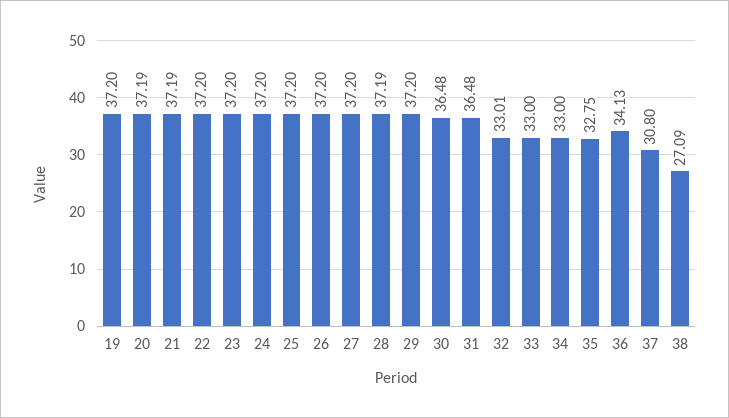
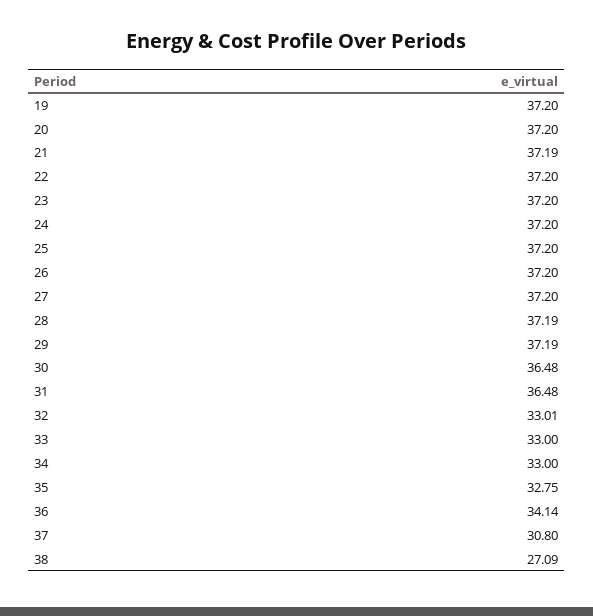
  {
    "19": 37.2,
-   "20": 37.19,
+   "20": 37.2,
    "21": 37.19,
    "22": 37.2,
    "23": 37.2,
    "24": 37.2,
    "25": 37.2,
    "26": 37.2,
    "27": 37.2,
    "28": 37.19,
-   "29": 37.2,
+   "29": 37.19,
    "30": 36.48,
    "31": 36.48,
    "32": 33.01,
    "33": 33,
    "34": 33,
    "35": 32.75,
-   "36": 34.13,
+   "36": 34.14,
    "37": 30.8,
    "38": 27.09
  }

